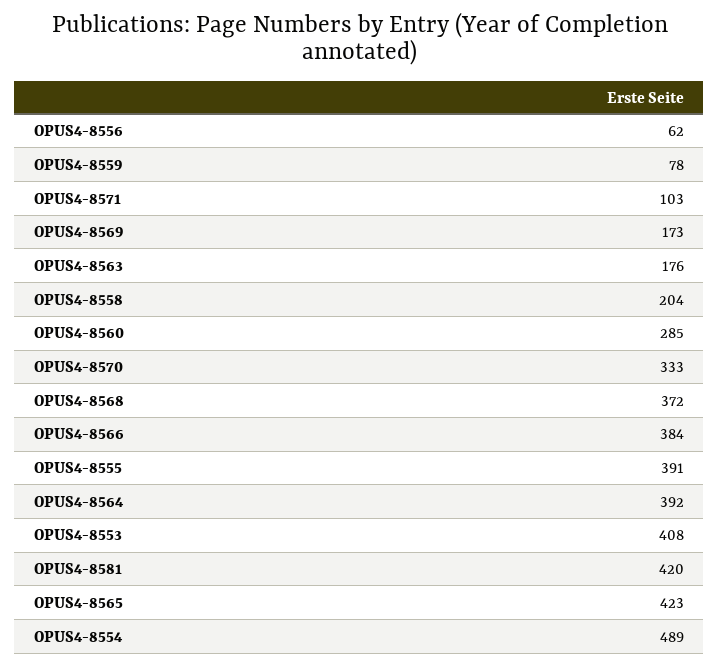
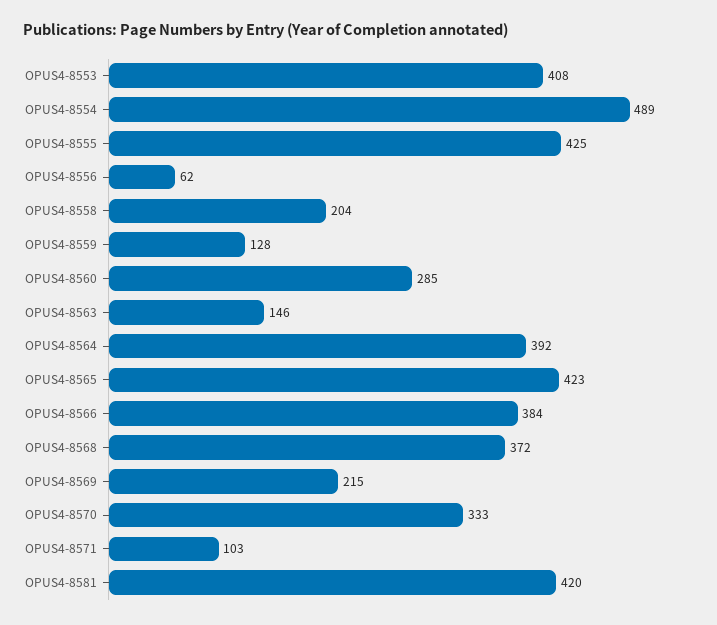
  {
    "OPUS4-8556": 62,
-   "OPUS4-8559": 78,
+   "OPUS4-8559": 128,
    "OPUS4-8571": 103,
-   "OPUS4-8569": 173,
+   "OPUS4-8569": 215,
-   "OPUS4-8563": 176,
+   "OPUS4-8563": 146,
    "OPUS4-8558": 204,
    "OPUS4-8560": 285,
    "OPUS4-8570": 333,
    "OPUS4-8568": 372,
    "OPUS4-8566": 384,
-   "OPUS4-8555": 391,
+   "OPUS4-8555": 425,
    "OPUS4-8564": 392,
    "OPUS4-8553": 408,
    "OPUS4-8581": 420,
    "OPUS4-8565": 423,
    "OPUS4-8554": 489
  }

